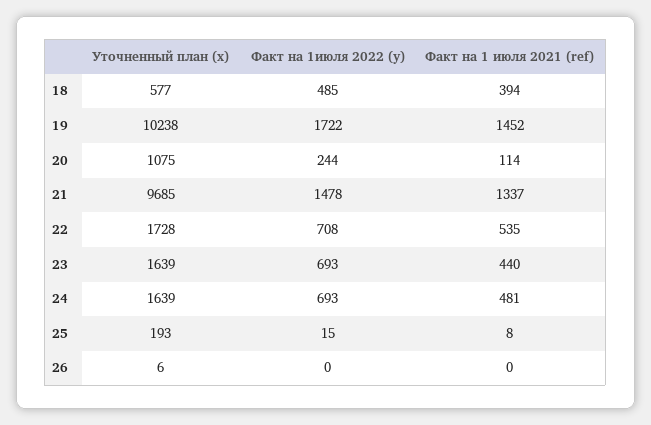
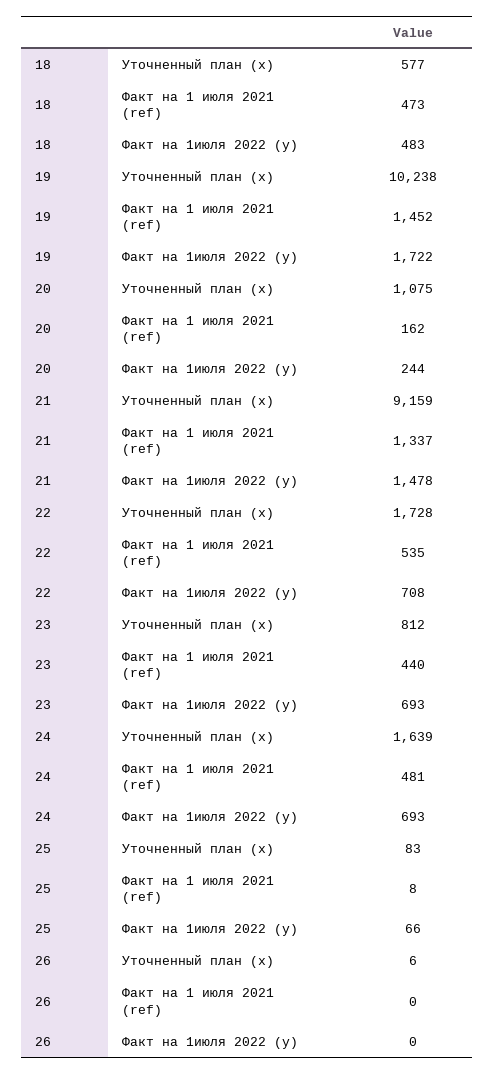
  {
    "Уточненный план (x)": {
      "18": 577,
      "19": 10238,
      "20": 1075,
-     "21": 9685,
+     "21": 9159,
      "22": 1728,
-     "23": 1639,
+     "23": 812,
      "24": 1639,
-     "25": 193,
+     "25": 83,
      "26": 6
    },
    "Факт на 1июля 2022 (y)": {
-     "18": 485,
+     "18": 483,
      "19": 1722,
      "20": 244,
      "21": 1478,
      "22": 708,
      "23": 693,
      "24": 693,
-     "25": 15,
+     "25": 66,
      "26": 0
    },
    "Факт на 1 июля 2021 (ref)": {
-     "18": 394,
+     "18": 473,
      "19": 1452,
-     "20": 114,
+     "20": 162,
      "21": 1337,
      "22": 535,
      "23": 440,
      "24": 481,
      "25": 8,
      "26": 0
    }
  }

